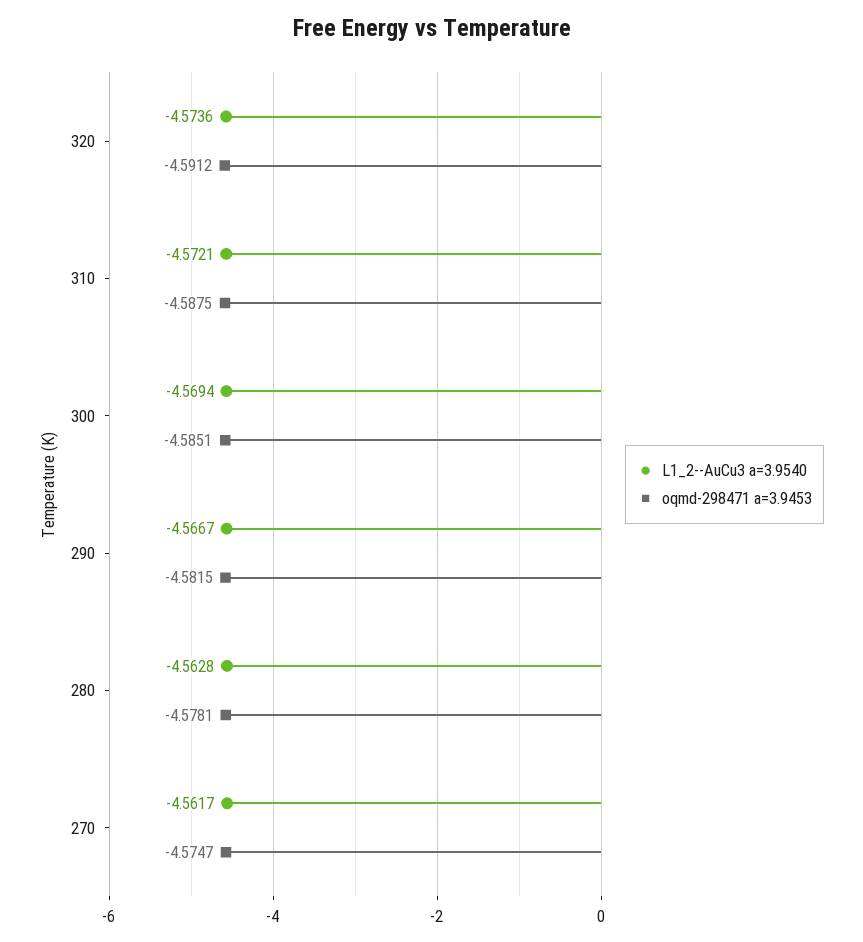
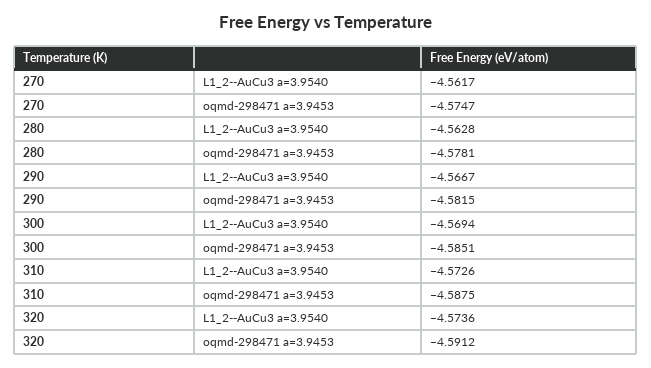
  {
    "L1_2--AuCu3 a=3.9540": {
      "320": -4.5736,
-     "310": -4.5721,
+     "310": -4.5726,
      "300": -4.5694,
      "290": -4.5667,
      "280": -4.5628,
      "270": -4.5617
    },
    "oqmd-298471 a=3.9453": {
      "320": -4.5912,
      "310": -4.5875,
      "300": -4.5851,
      "290": -4.5815,
      "280": -4.5781,
      "270": -4.5747
    }
  }

